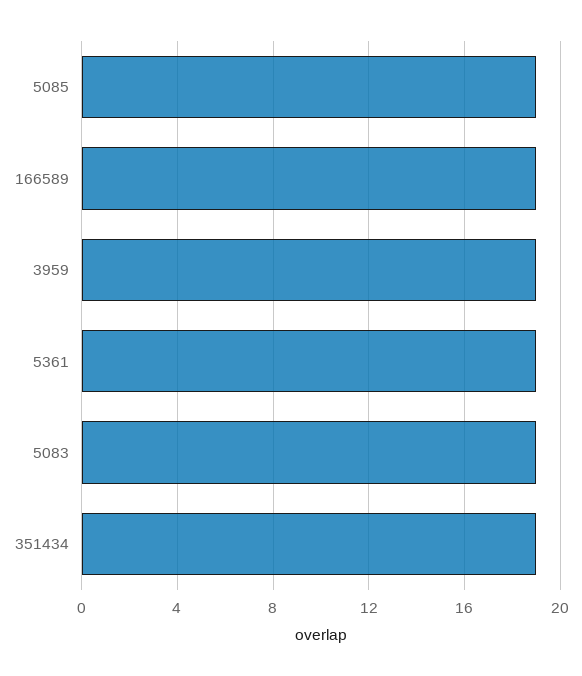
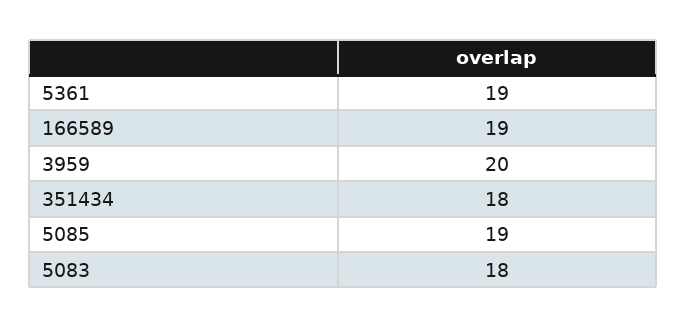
  {
    "5085": 19,
    "166589": 19,
-   "3959": 19,
+   "3959": 20,
    "5361": 19,
-   "5083": 19,
+   "5083": 18,
-   "351434": 19
+   "351434": 18
  }

